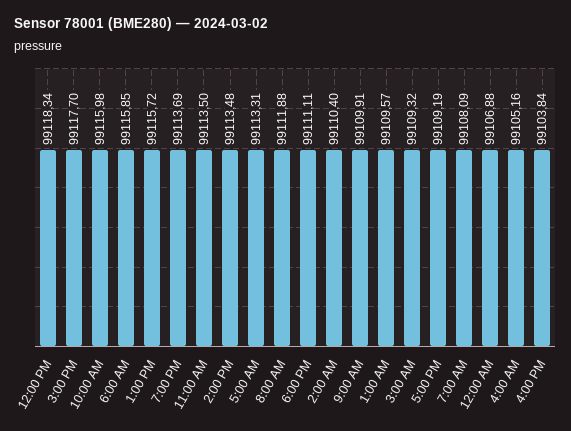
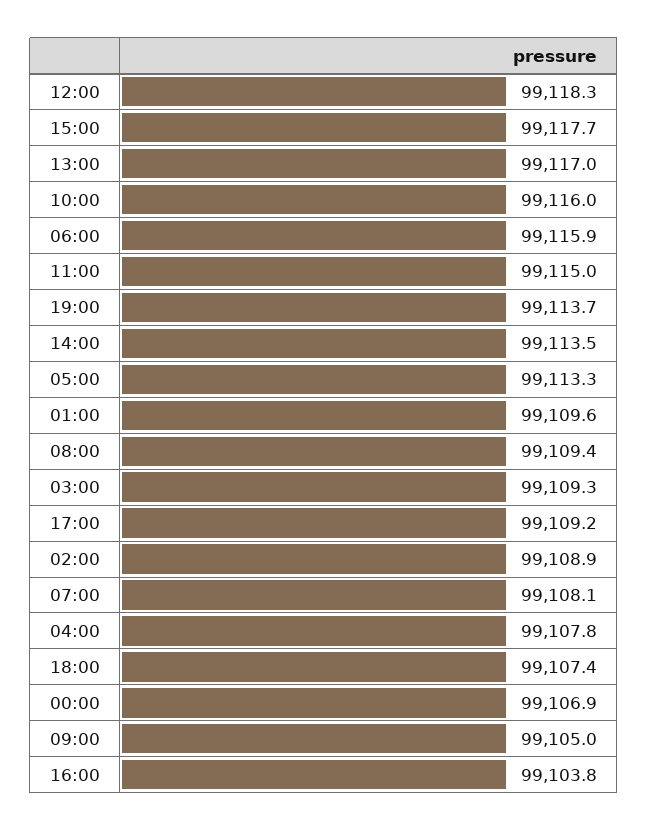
  {
    "12:00 PM": 99118.34,
    "3:00 PM": 99117.7,
    "10:00 AM": 99115.98,
    "6:00 AM": 99115.85,
-   "1:00 PM": 99115.72,
+   "1:00 PM": 99117,
    "7:00 PM": 99113.69,
-   "11:00 AM": 99113.5,
+   "11:00 AM": 99115,
    "2:00 PM": 99113.48,
    "5:00 AM": 99113.31,
-   "8:00 AM": 99111.88,
+   "8:00 AM": 99109.4,
-   "6:00 PM": 99111.11,
+   "6:00 PM": 99107.4,
-   "2:00 AM": 99110.4,
+   "2:00 AM": 99108.9,
-   "9:00 AM": 99109.91,
+   "9:00 AM": 99105,
    "1:00 AM": 99109.57,
    "3:00 AM": 99109.32,
    "5:00 PM": 99109.19,
    "7:00 AM": 99108.09,
    "12:00 AM": 99106.88,
-   "4:00 AM": 99105.16,
+   "4:00 AM": 99107.8,
    "4:00 PM": 99103.84
  }

